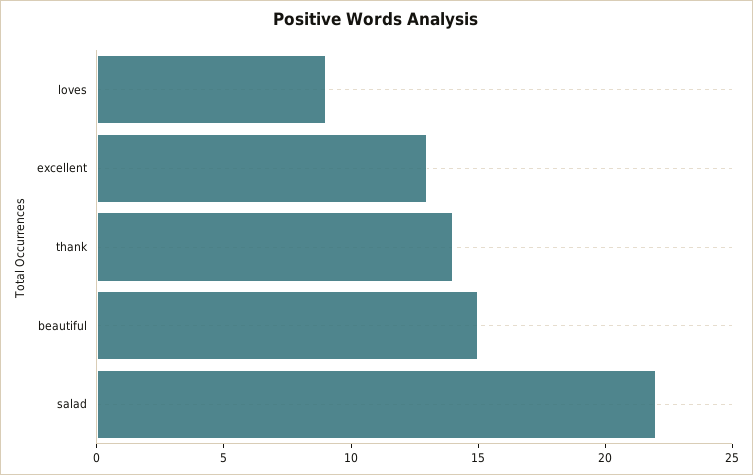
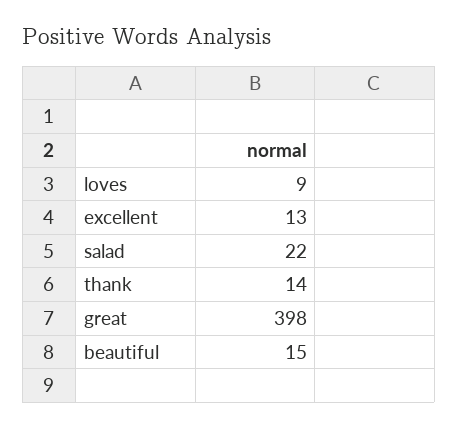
  {
    "loves": 9,
    "excellent": 13,
    "thank": 14,
    "beautiful": 15,
-   "salad": 22
+   "salad": 22,
+   "great": 398
  }

